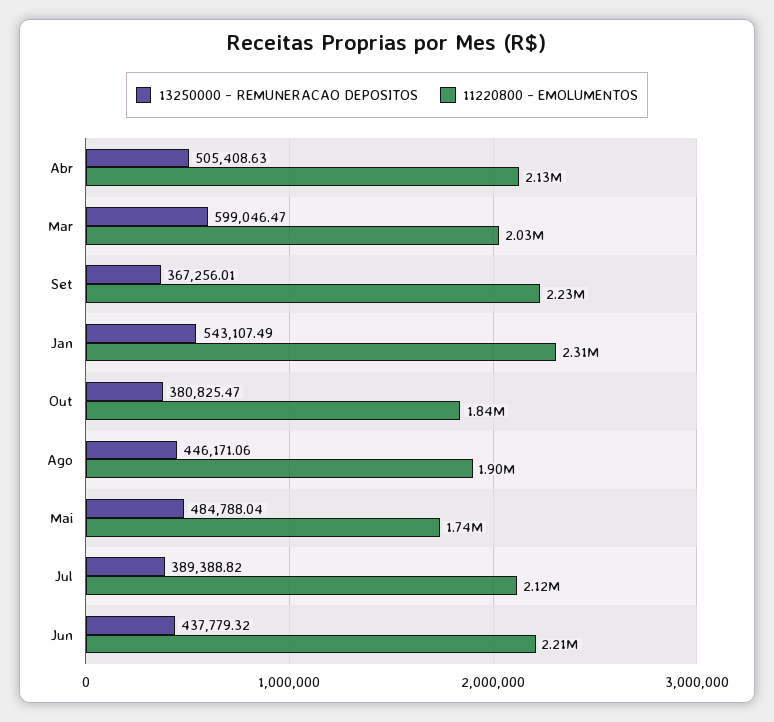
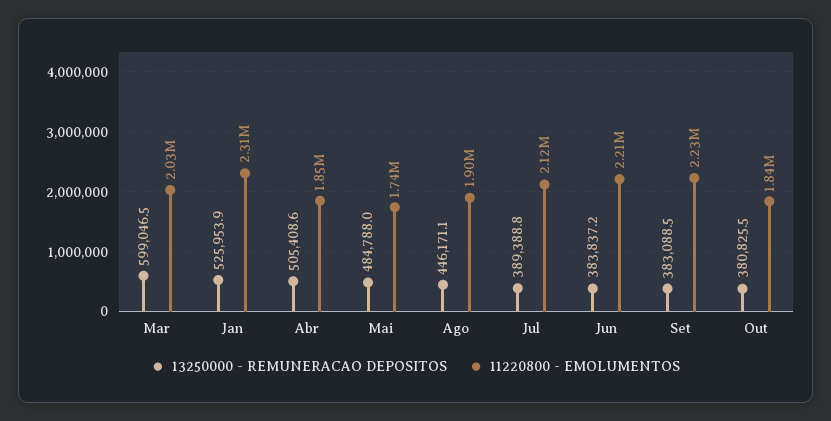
  {
    "13250000 - REMUNERACAO DEPOSITOS": {
      "Abr": 505408.63,
      "Mar": 599046.47,
-     "Set": 367256.01,
+     "Set": 383088.5,
-     "Jan": 543107.49,
+     "Jan": 525953.9,
      "Out": 380825.47,
      "Ago": 446171.06,
      "Mai": 484788.04,
      "Jul": 389388.82,
-     "Jun": 437779.32
+     "Jun": 383837.2
    },
    "11220800 - EMOLUMENTOS": {
-     "Abr": 2130000,
+     "Abr": 1850000,
      "Mar": 2030000,
      "Set": 2230000,
      "Jan": 2310000,
      "Out": 1840000,
      "Ago": 1900000,
      "Mai": 1740000,
      "Jul": 2120000,
      "Jun": 2210000
    }
  }

